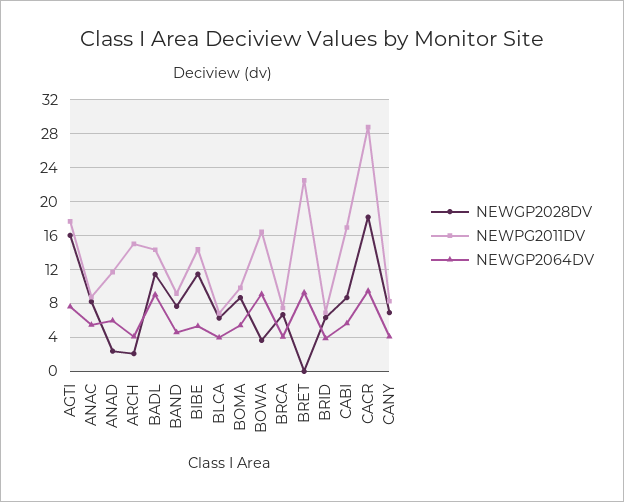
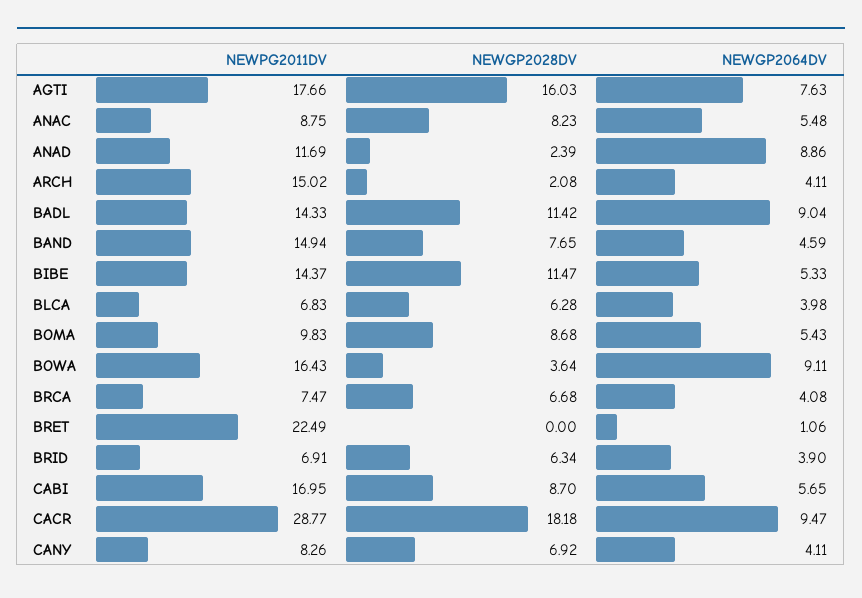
  {
    "NEWGP2028DV": {
      "AGTI": 16.03,
      "ANAC": 8.23,
      "ANAD": 2.39,
      "ARCH": 2.08,
      "BADL": 11.42,
      "BAND": 7.65,
      "BIBE": 11.47,
      "BLCA": 6.28,
      "BOMA": 8.68,
      "BOWA": 3.64,
      "BRCA": 6.68,
      "BRET": 0,
      "BRID": 6.34,
      "CABI": 8.7,
      "CACR": 18.18,
      "CANY": 6.92
    },
    "NEWPG2011DV": {
      "AGTI": 17.66,
      "ANAC": 8.75,
      "ANAD": 11.69,
      "ARCH": 15.02,
      "BADL": 14.33,
-     "BAND": 9,
+     "BAND": 14.94,
      "BIBE": 14.37,
      "BLCA": 6.83,
      "BOMA": 9.83,
      "BOWA": 16.43,
      "BRCA": 7.47,
      "BRET": 22.49,
      "BRID": 6.91,
      "CABI": 16.95,
      "CACR": 28.77,
      "CANY": 8.26
    },
    "NEWGP2064DV": {
      "AGTI": 7.63,
      "ANAC": 5.48,
-     "ANAD": 6,
+     "ANAD": 8.86,
      "ARCH": 4.11,
      "BADL": 9.04,
      "BAND": 4.59,
      "BIBE": 5.33,
      "BLCA": 3.98,
      "BOMA": 5.43,
      "BOWA": 9.11,
      "BRCA": 4.08,
-     "BRET": 9,
+     "BRET": 1.06,
      "BRID": 3.9,
      "CABI": 5.65,
      "CACR": 9.47,
      "CANY": 4.11
    }
  }

